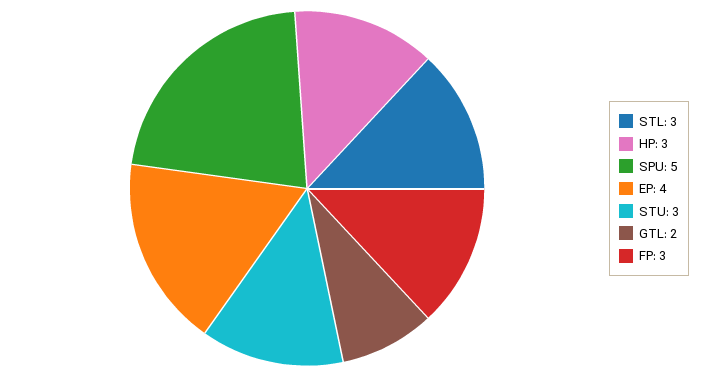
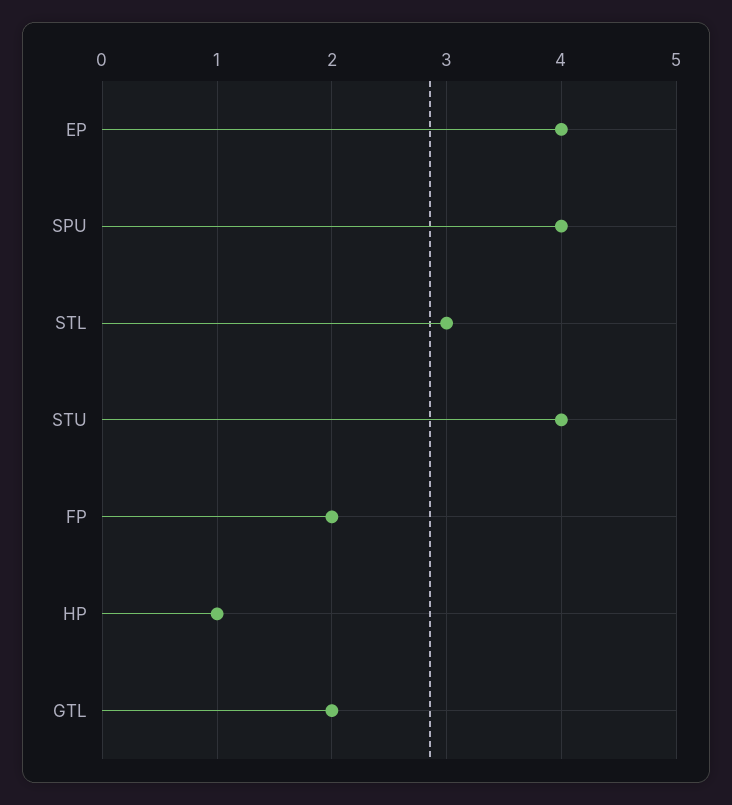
  {
    "STL": 3,
-   "HP": 3,
+   "HP": 1,
-   "SPU": 5,
+   "SPU": 4,
    "EP": 4,
-   "STU": 3,
+   "STU": 4,
    "GTL": 2,
-   "FP": 3
+   "FP": 2
  }

